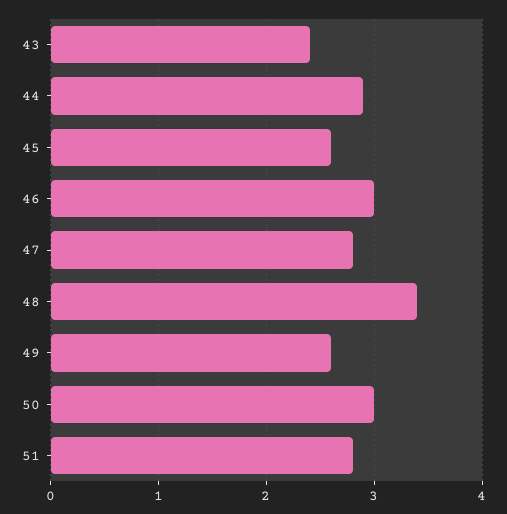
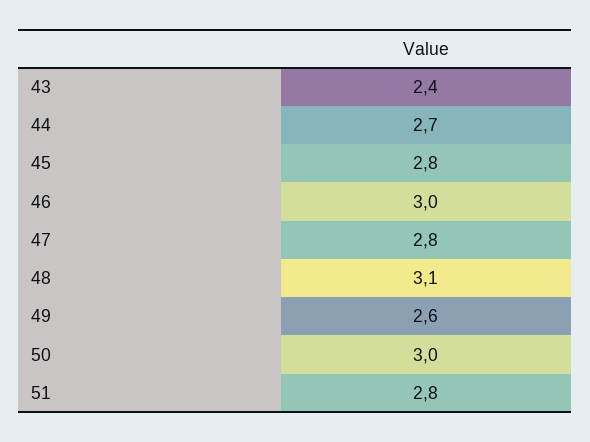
  {
    "43": 2.4,
-   "44": 2.9,
+   "44": 2.7,
-   "45": 2.6,
+   "45": 2.8,
    "46": 3,
    "47": 2.8,
-   "48": 3.4,
+   "48": 3.1,
    "49": 2.6,
    "50": 3,
    "51": 2.8
  }

